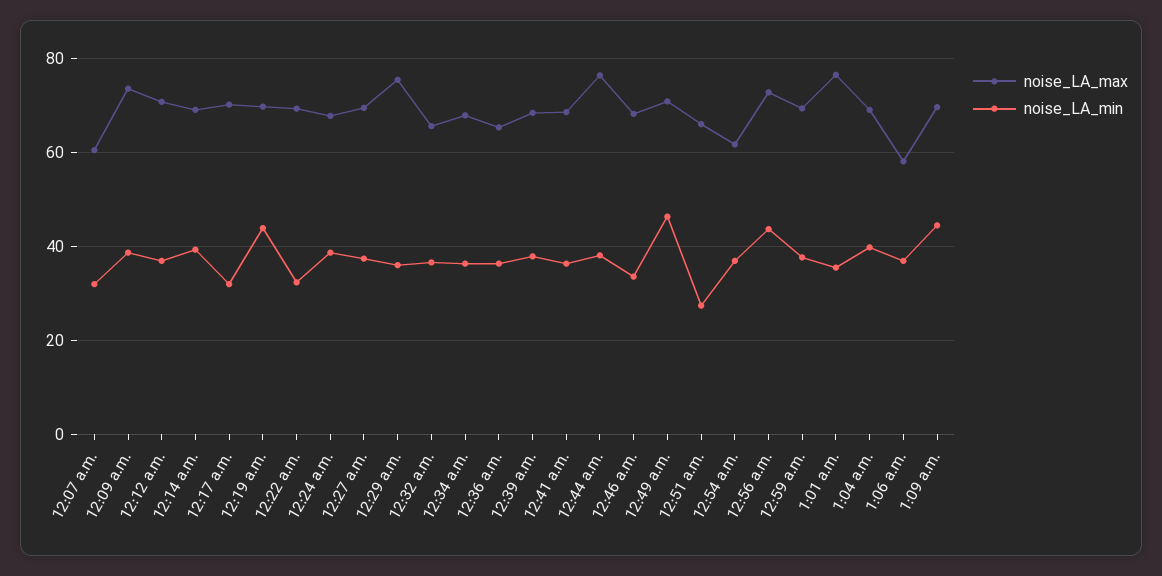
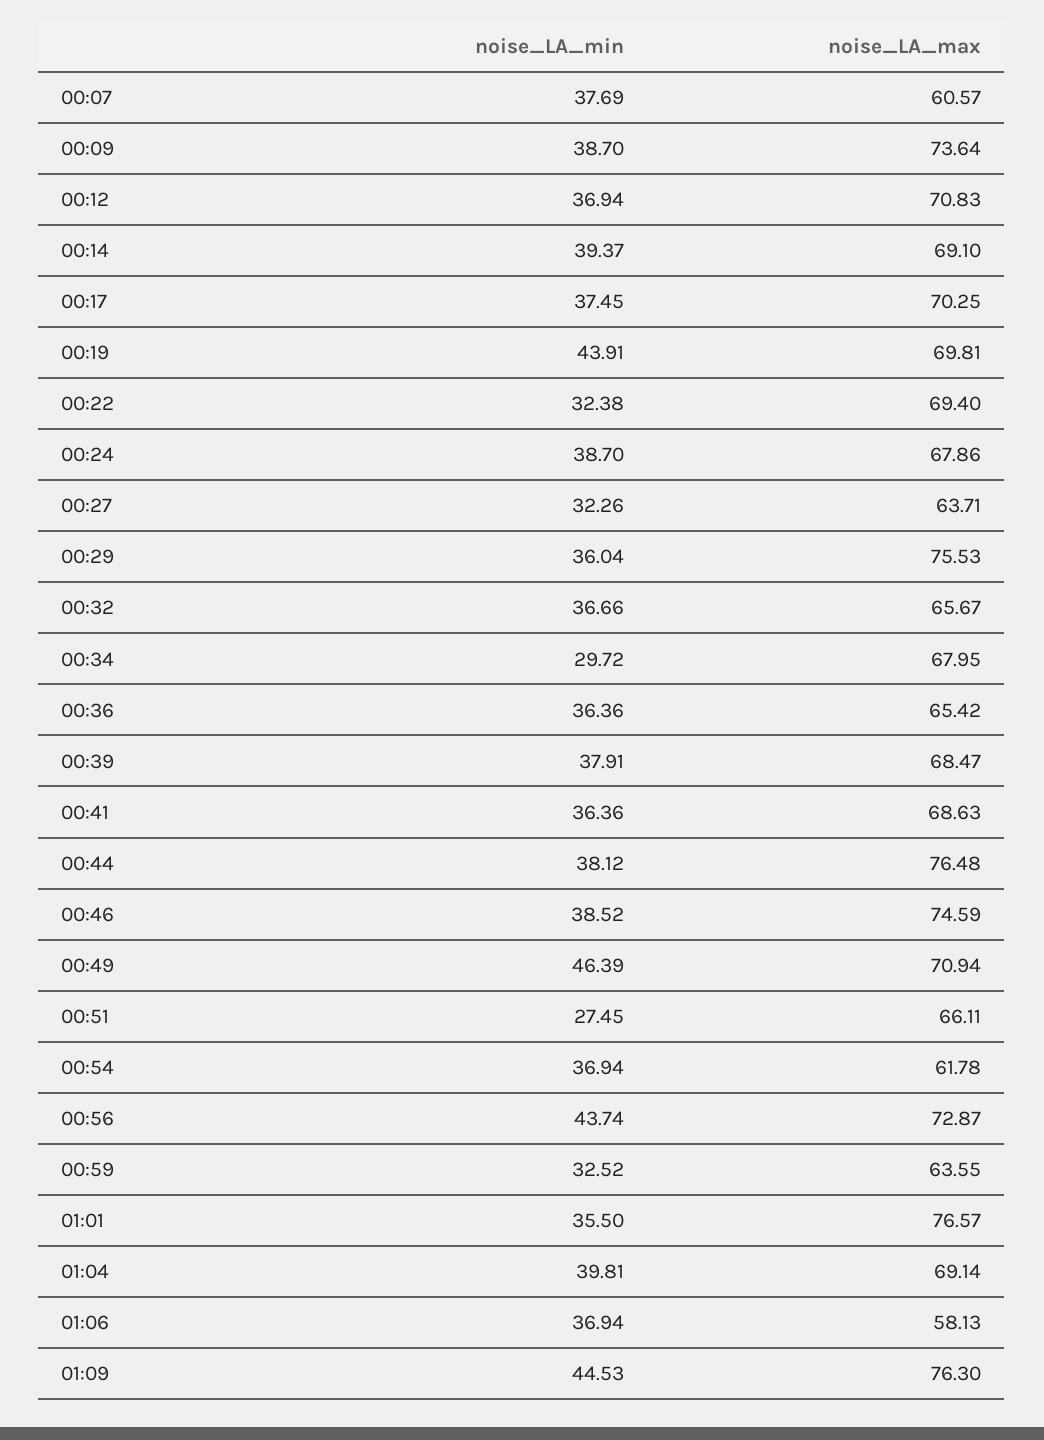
  {
    "noise_LA_max": {
      "12:07 a.m.": 60.57,
      "12:09 a.m.": 73.64,
      "12:12 a.m.": 70.83,
      "12:14 a.m.": 69.1,
      "12:17 a.m.": 70.25,
      "12:19 a.m.": 69.81,
      "12:22 a.m.": 69.4,
      "12:24 a.m.": 67.86,
-     "12:27 a.m.": 70,
+     "12:27 a.m.": 63.71,
      "12:29 a.m.": 75.53,
      "12:32 a.m.": 65.67,
      "12:34 a.m.": 67.95,
      "12:36 a.m.": 65.42,
      "12:39 a.m.": 68.47,
      "12:41 a.m.": 68.63,
      "12:44 a.m.": 76.48,
-     "12:46 a.m.": 68,
+     "12:46 a.m.": 74.59,
      "12:49 a.m.": 70.94,
      "12:51 a.m.": 66.11,
      "12:54 a.m.": 61.78,
      "12:56 a.m.": 72.87,
-     "12:59 a.m.": 70,
+     "12:59 a.m.": 63.55,
      "1:01 a.m.": 76.57,
      "1:04 a.m.": 69.14,
      "1:06 a.m.": 58.13,
-     "1:09 a.m.": 70
+     "1:09 a.m.": 76.3
    },
    "noise_LA_min": {
-     "12:07 a.m.": 32,
+     "12:07 a.m.": 37.69,
      "12:09 a.m.": 38.7,
      "12:12 a.m.": 36.94,
      "12:14 a.m.": 39.37,
-     "12:17 a.m.": 32,
+     "12:17 a.m.": 37.45,
      "12:19 a.m.": 43.91,
      "12:22 a.m.": 32.38,
      "12:24 a.m.": 38.7,
-     "12:27 a.m.": 38,
+     "12:27 a.m.": 32.26,
      "12:29 a.m.": 36.04,
      "12:32 a.m.": 36.66,
-     "12:34 a.m.": 36,
+     "12:34 a.m.": 29.72,
      "12:36 a.m.": 36.36,
      "12:39 a.m.": 37.91,
      "12:41 a.m.": 36.36,
      "12:44 a.m.": 38.12,
-     "12:46 a.m.": 34,
+     "12:46 a.m.": 38.52,
      "12:49 a.m.": 46.39,
      "12:51 a.m.": 27.45,
      "12:54 a.m.": 36.94,
      "12:56 a.m.": 43.74,
-     "12:59 a.m.": 38,
+     "12:59 a.m.": 32.52,
      "1:01 a.m.": 35.5,
      "1:04 a.m.": 39.81,
      "1:06 a.m.": 36.94,
      "1:09 a.m.": 44.53
    }
  }

